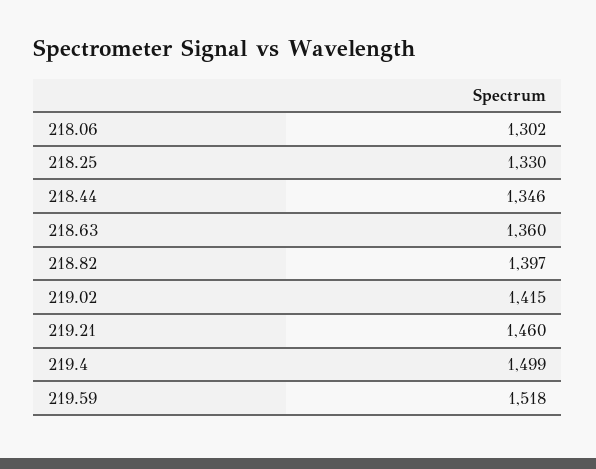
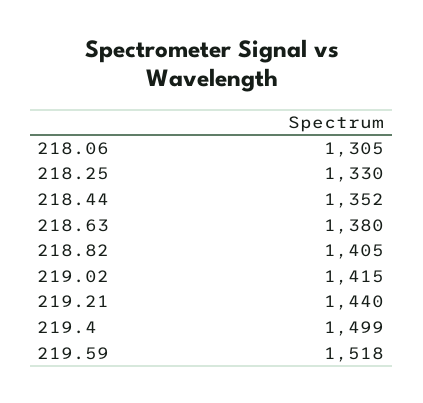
  {
-   "218.06": 1302,
+   "218.06": 1305,
    "218.25": 1330,
-   "218.44": 1346,
+   "218.44": 1352,
-   "218.63": 1360,
+   "218.63": 1380,
-   "218.82": 1397,
+   "218.82": 1405,
    "219.02": 1415,
-   "219.21": 1460,
+   "219.21": 1440,
    "219.4": 1499,
    "219.59": 1518
  }

